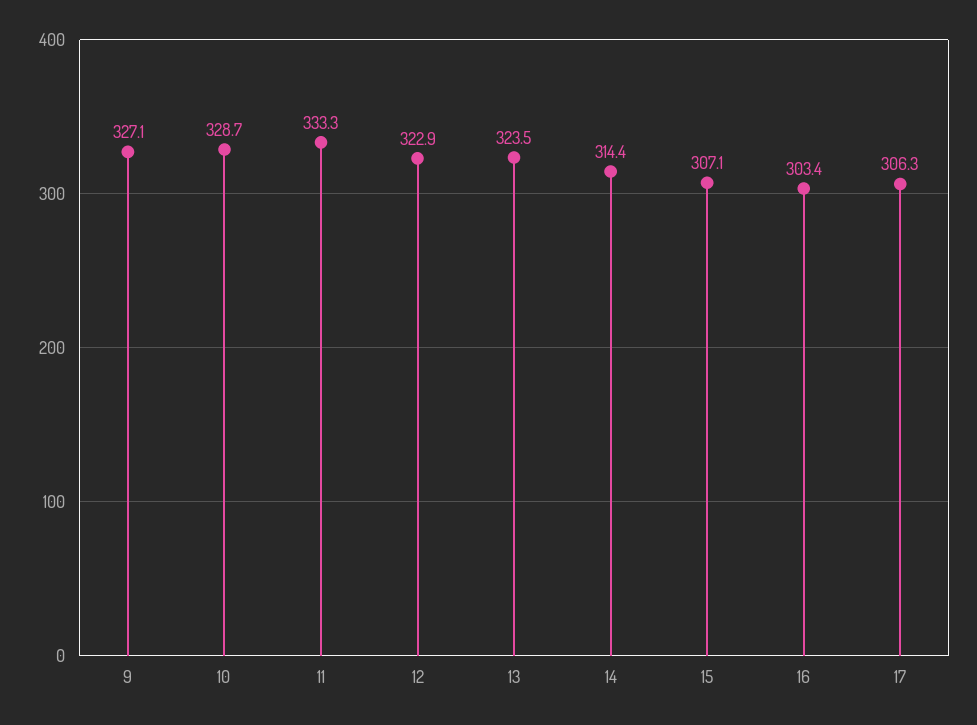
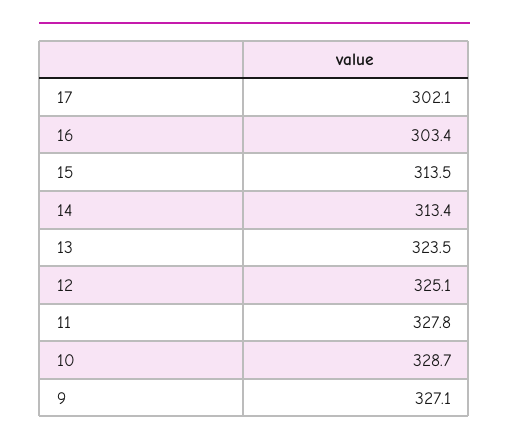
  {
    "9": 327.1,
    "10": 328.7,
-   "11": 333.3,
+   "11": 327.8,
-   "12": 322.9,
+   "12": 325.1,
    "13": 323.5,
-   "14": 314.4,
+   "14": 313.4,
-   "15": 307.1,
+   "15": 313.5,
    "16": 303.4,
-   "17": 306.3
+   "17": 302.1
  }

